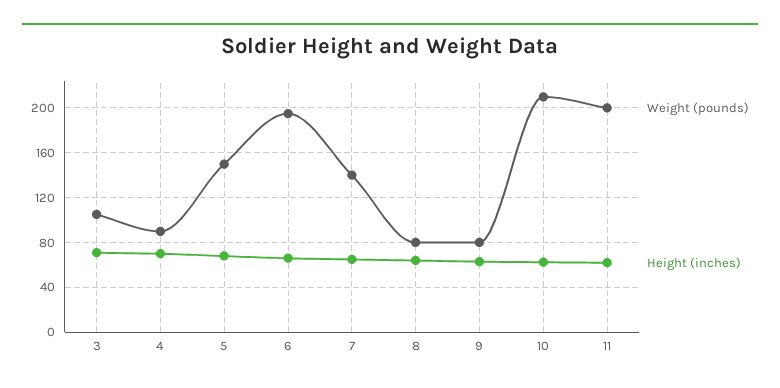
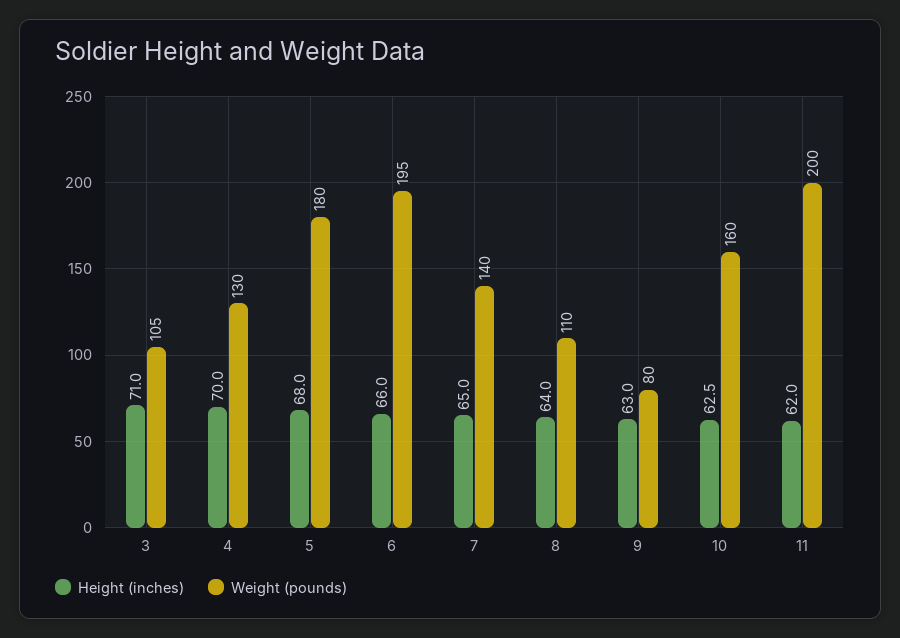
  {
    "Weight (pounds)": {
      "3": 105,
-     "4": 90,
+     "4": 130,
-     "5": 150,
+     "5": 180,
      "6": 195,
      "7": 140,
-     "8": 80,
+     "8": 110,
      "9": 80,
-     "10": 210,
+     "10": 160,
      "11": 200
    },
    "Height (inches)": {
      "3": 71,
      "4": 70,
      "5": 68,
      "6": 66,
      "7": 65,
      "8": 64,
      "9": 63,
      "10": 62.5,
      "11": 62
    }
  }

